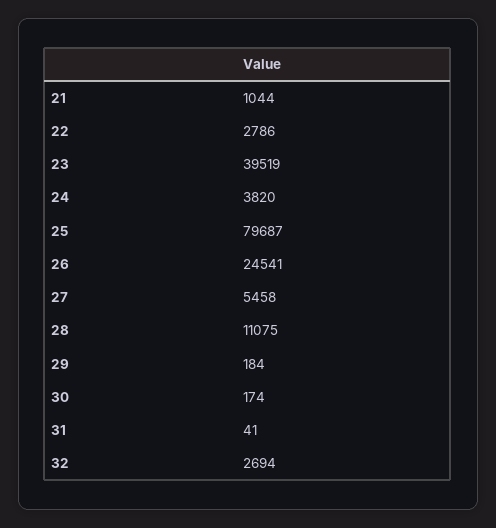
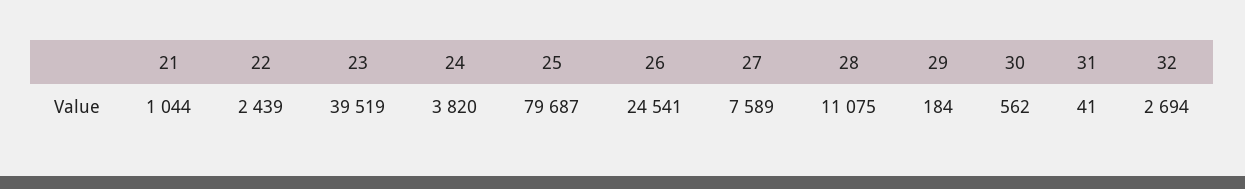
  {
    "21": 1044,
-   "22": 2786,
+   "22": 2439,
    "23": 39519,
    "24": 3820,
    "25": 79687,
    "26": 24541,
-   "27": 5458,
+   "27": 7589,
    "28": 11075,
    "29": 184,
-   "30": 174,
+   "30": 562,
    "31": 41,
    "32": 2694
  }

